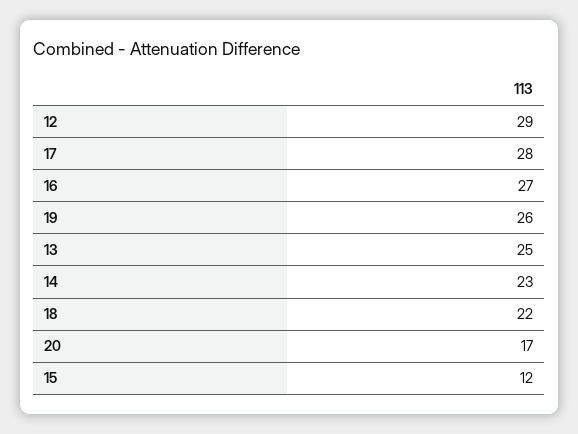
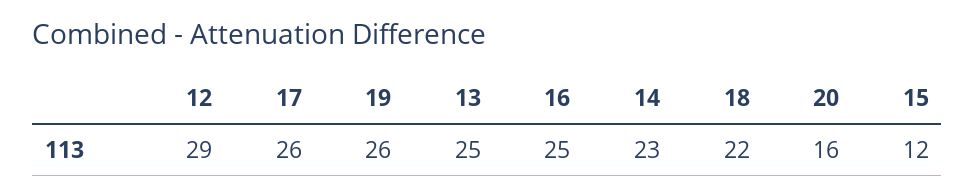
  {
    "12": 29,
-   "17": 28,
+   "17": 26,
-   "16": 27,
+   "16": 25,
    "19": 26,
    "13": 25,
    "14": 23,
    "18": 22,
-   "20": 17,
+   "20": 16,
    "15": 12
  }

